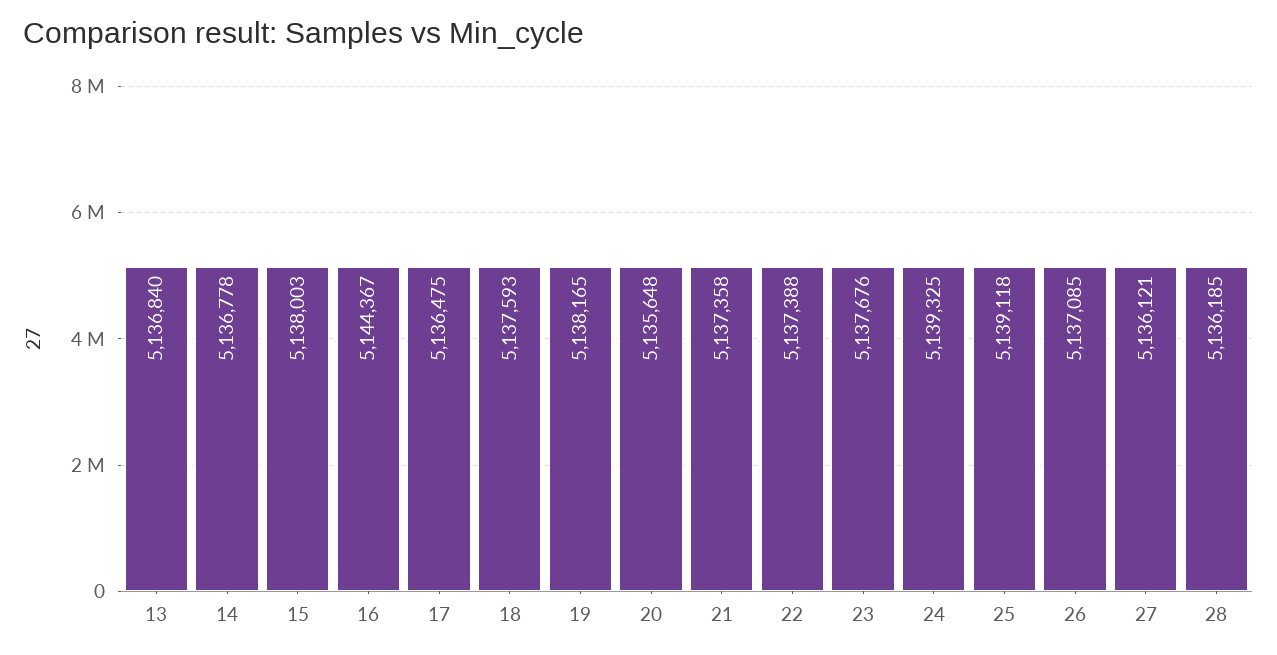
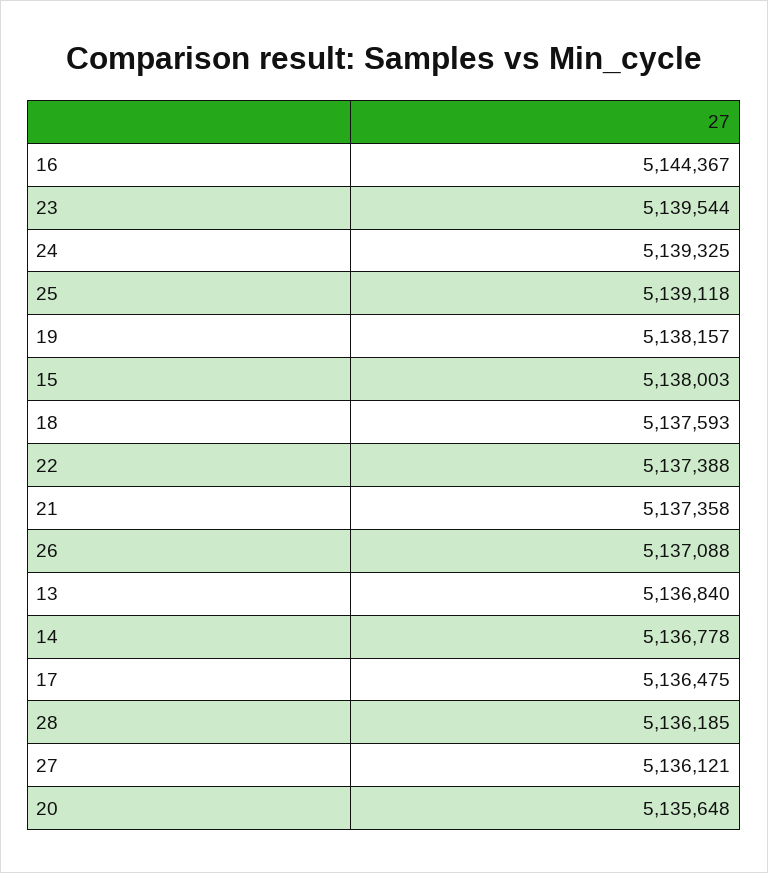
  {
    "13": 5136840,
    "14": 5136778,
    "15": 5138003,
    "16": 5144367,
    "17": 5136475,
    "18": 5137593,
-   "19": 5138165,
+   "19": 5138157,
    "20": 5135648,
    "21": 5137358,
    "22": 5137388,
-   "23": 5137676,
+   "23": 5139544,
    "24": 5139325,
    "25": 5139118,
-   "26": 5137085,
+   "26": 5137088,
    "27": 5136121,
    "28": 5136185
  }

